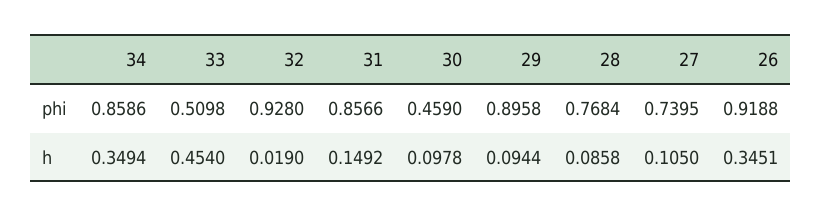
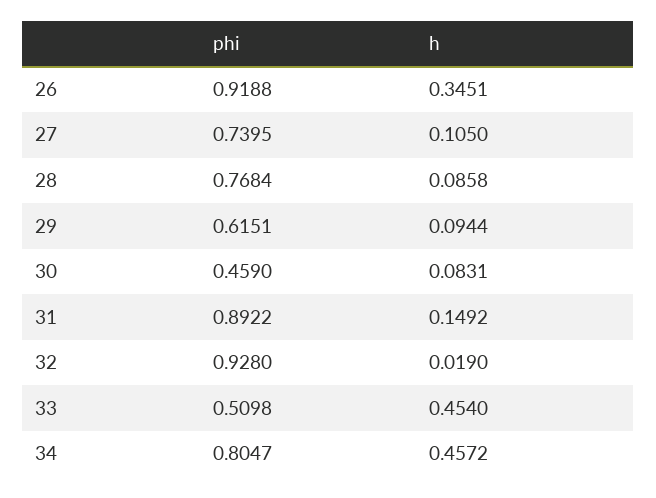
  {
    "34": {
-     "phi": 0.8586,
+     "phi": 0.8047,
-     "h": 0.3494
+     "h": 0.4572
    },
    "33": {
      "phi": 0.5098,
      "h": 0.454
    },
    "32": {
      "phi": 0.928,
      "h": 0.019
    },
    "31": {
-     "phi": 0.8566,
+     "phi": 0.8922,
      "h": 0.1492
    },
    "30": {
      "phi": 0.459,
-     "h": 0.0978
+     "h": 0.0831
    },
    "29": {
-     "phi": 0.8958,
+     "phi": 0.6151,
      "h": 0.0944
    },
    "28": {
      "phi": 0.7684,
      "h": 0.0858
    },
    "27": {
      "phi": 0.7395,
      "h": 0.105
    },
    "26": {
      "phi": 0.9188,
      "h": 0.3451
    }
  }

